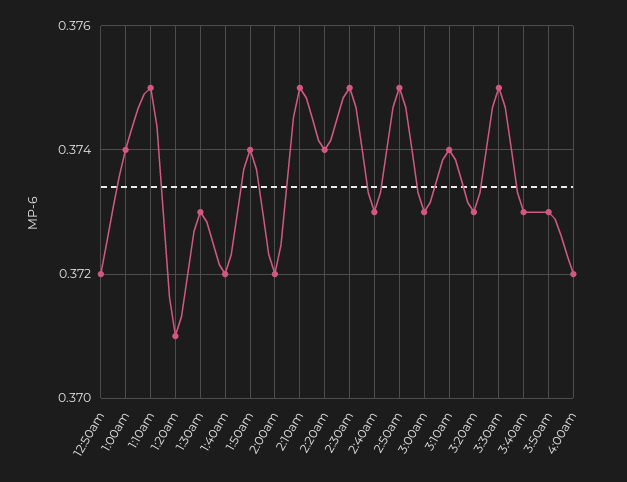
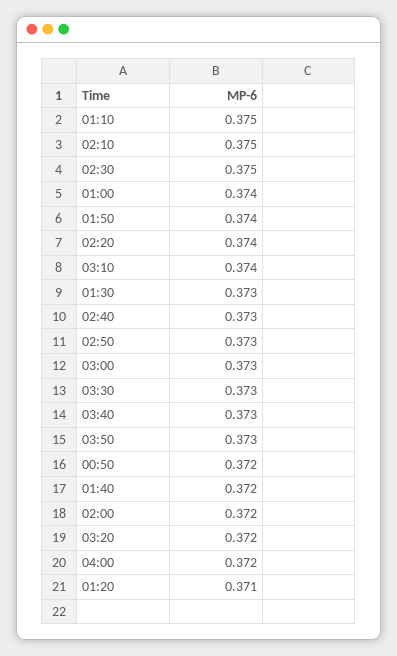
  {
    "12:50am": 0.372,
    "1:00am": 0.374,
    "1:10am": 0.375,
    "1:20am": 0.371,
    "1:30am": 0.373,
    "1:40am": 0.372,
    "1:50am": 0.374,
    "2:00am": 0.372,
    "2:10am": 0.375,
    "2:20am": 0.374,
    "2:30am": 0.375,
    "2:40am": 0.373,
-   "2:50am": 0.375,
+   "2:50am": 0.373,
    "3:00am": 0.373,
    "3:10am": 0.374,
-   "3:20am": 0.373,
+   "3:20am": 0.372,
-   "3:30am": 0.375,
+   "3:30am": 0.373,
    "3:40am": 0.373,
    "3:50am": 0.373,
    "4:00am": 0.372
  }

